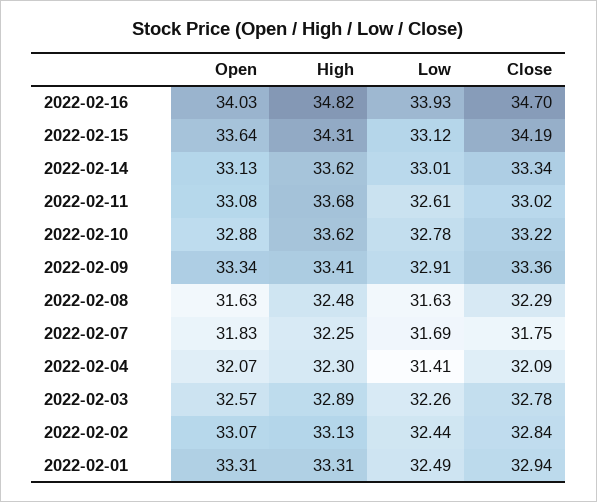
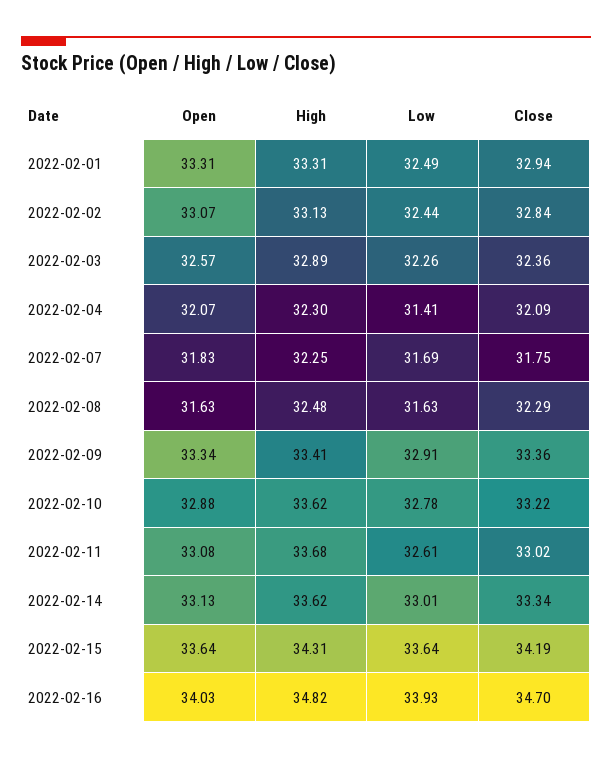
  {
    "Open": {
      "2022-02-16": 34.03,
      "2022-02-15": 33.64,
      "2022-02-14": 33.13,
      "2022-02-11": 33.08,
      "2022-02-10": 32.88,
      "2022-02-09": 33.34,
      "2022-02-08": 31.63,
      "2022-02-07": 31.83,
      "2022-02-04": 32.07,
      "2022-02-03": 32.57,
      "2022-02-02": 33.07,
      "2022-02-01": 33.31
    },
    "High": {
      "2022-02-16": 34.82,
      "2022-02-15": 34.31,
      "2022-02-14": 33.62,
      "2022-02-11": 33.68,
      "2022-02-10": 33.62,
      "2022-02-09": 33.41,
      "2022-02-08": 32.48,
      "2022-02-07": 32.25,
      "2022-02-04": 32.3,
      "2022-02-03": 32.89,
      "2022-02-02": 33.13,
      "2022-02-01": 33.31
    },
    "Low": {
      "2022-02-16": 33.93,
-     "2022-02-15": 33.12,
+     "2022-02-15": 33.64,
      "2022-02-14": 33.01,
      "2022-02-11": 32.61,
      "2022-02-10": 32.78,
      "2022-02-09": 32.91,
      "2022-02-08": 31.63,
      "2022-02-07": 31.69,
      "2022-02-04": 31.41,
      "2022-02-03": 32.26,
      "2022-02-02": 32.44,
      "2022-02-01": 32.49
    },
    "Close": {
      "2022-02-16": 34.7,
      "2022-02-15": 34.19,
      "2022-02-14": 33.34,
      "2022-02-11": 33.02,
      "2022-02-10": 33.22,
      "2022-02-09": 33.36,
      "2022-02-08": 32.29,
      "2022-02-07": 31.75,
      "2022-02-04": 32.09,
-     "2022-02-03": 32.78,
+     "2022-02-03": 32.36,
      "2022-02-02": 32.84,
      "2022-02-01": 32.94
    }
  }

